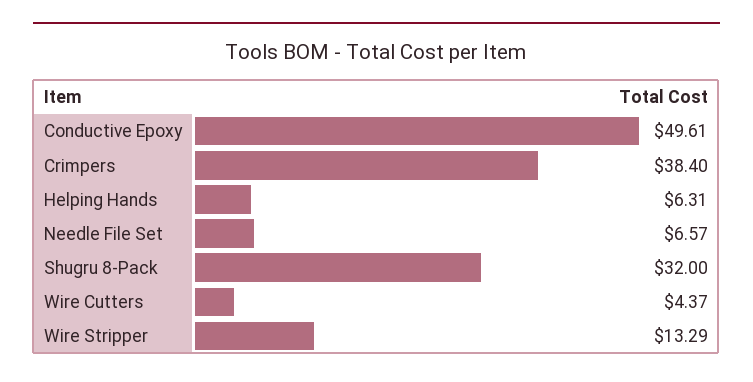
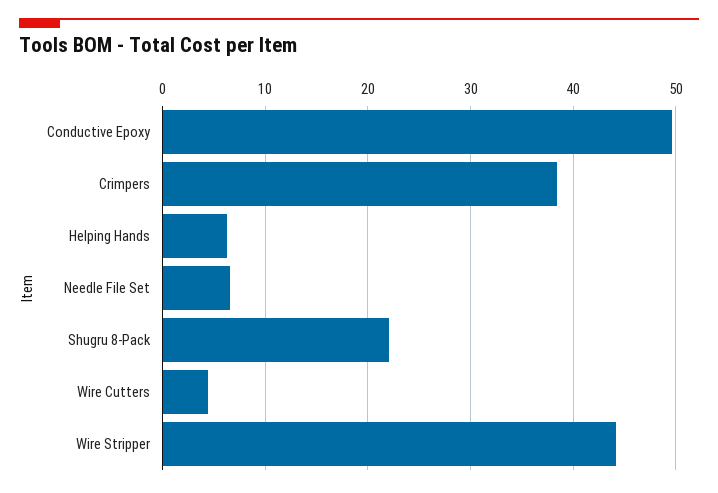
  {
    "Conductive Epoxy": 49.61,
    "Crimpers": 38.4,
    "Helping Hands": 6.31,
    "Needle File Set": 6.57,
-   "Shugru 8-Pack": 32,
+   "Shugru 8-Pack": 22,
    "Wire Cutters": 4.37,
-   "Wire Stripper": 13.29
+   "Wire Stripper": 44
  }

